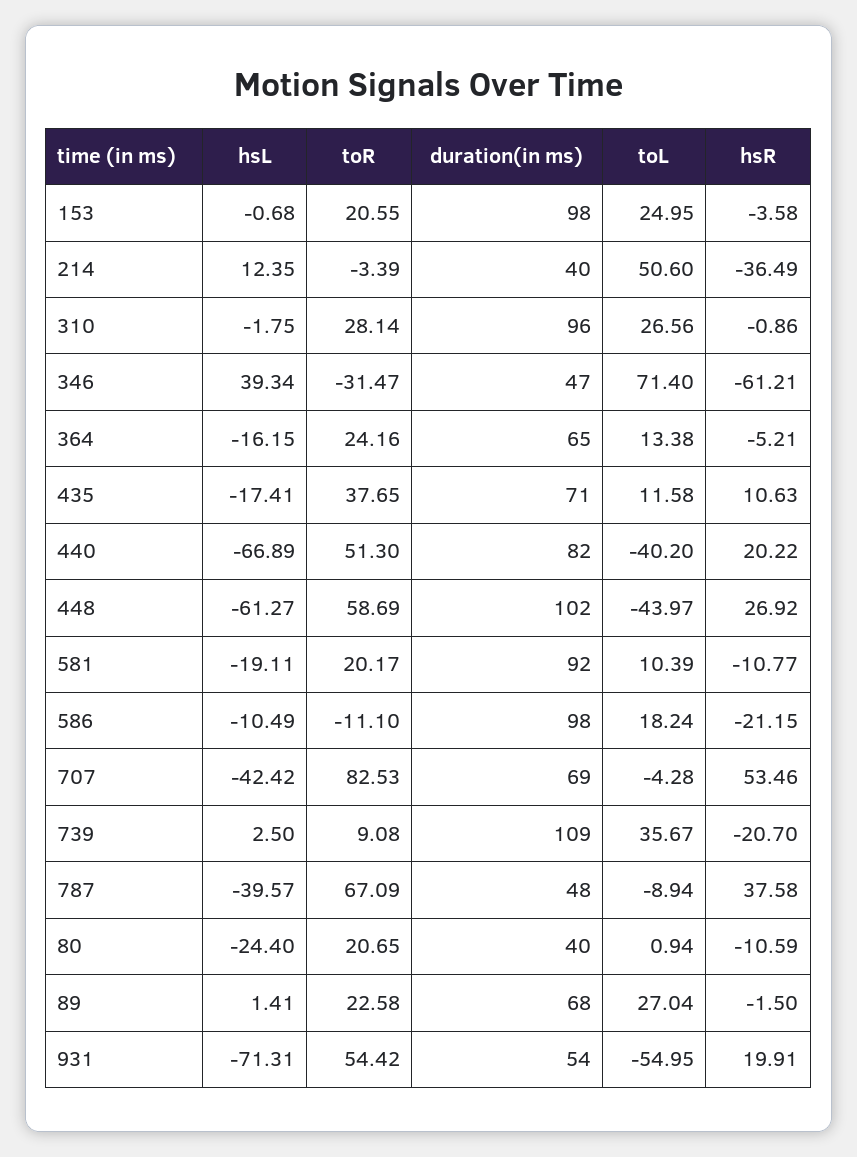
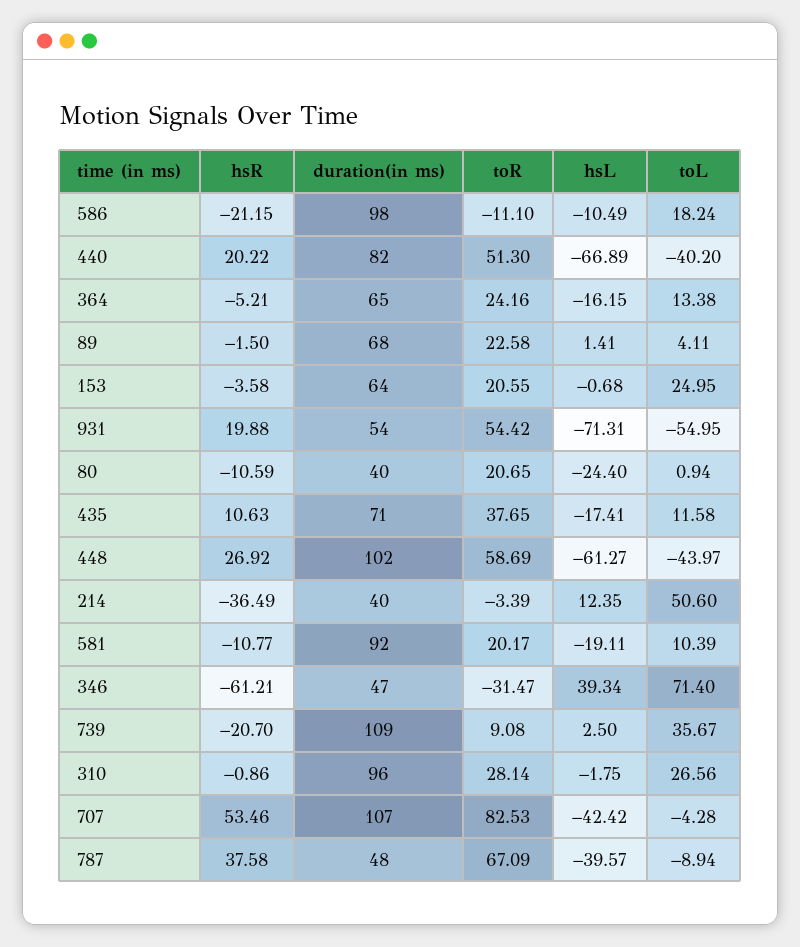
  {
    "hsL": {
      "153": -0.68,
      "214": 12.35,
      "310": -1.75,
      "346": 39.34,
      "364": -16.15,
      "435": -17.41,
      "440": -66.89,
      "448": -61.27,
      "581": -19.11,
      "586": -10.49,
      "707": -42.42,
      "739": 2.5,
      "787": -39.57,
      "80": -24.4,
      "89": 1.41,
      "931": -71.31
    },
    "toR": {
      "153": 20.55,
      "214": -3.39,
      "310": 28.14,
      "346": -31.47,
      "364": 24.16,
      "435": 37.65,
      "440": 51.3,
      "448": 58.69,
      "581": 20.17,
      "586": -11.1,
      "707": 82.53,
      "739": 9.08,
      "787": 67.09,
      "80": 20.65,
      "89": 22.58,
      "931": 54.42
    },
    "duration(in ms)": {
-     "153": 98,
+     "153": 64,
      "214": 40,
      "310": 96,
      "346": 47,
      "364": 65,
      "435": 71,
      "440": 82,
      "448": 102,
      "581": 92,
      "586": 98,
-     "707": 69,
+     "707": 107,
      "739": 109,
      "787": 48,
      "80": 40,
      "89": 68,
      "931": 54
    },
    "toL": {
      "153": 24.95,
      "214": 50.6,
      "310": 26.56,
      "346": 71.4,
      "364": 13.38,
      "435": 11.58,
      "440": -40.2,
      "448": -43.97,
      "581": 10.39,
      "586": 18.24,
      "707": -4.28,
      "739": 35.67,
      "787": -8.94,
      "80": 0.94,
-     "89": 27.04,
+     "89": 4.11,
      "931": -54.95
    },
    "hsR": {
      "153": -3.58,
      "214": -36.49,
      "310": -0.86,
      "346": -61.21,
      "364": -5.21,
      "435": 10.63,
      "440": 20.22,
      "448": 26.92,
      "581": -10.77,
      "586": -21.15,
      "707": 53.46,
      "739": -20.7,
      "787": 37.58,
      "80": -10.59,
      "89": -1.5,
-     "931": 19.91
+     "931": 19.88
    }
  }

